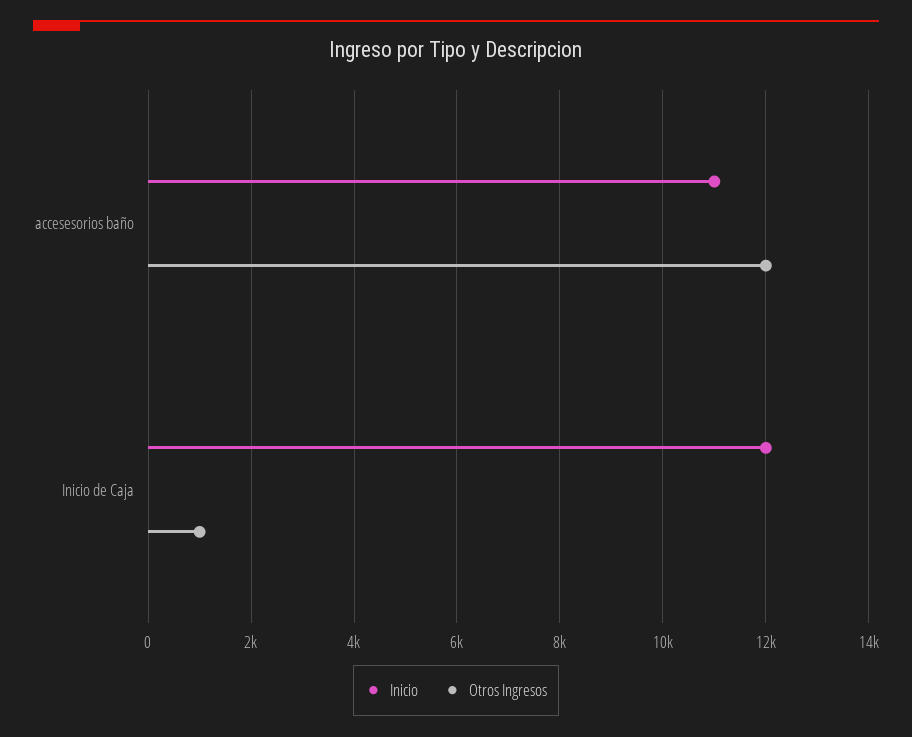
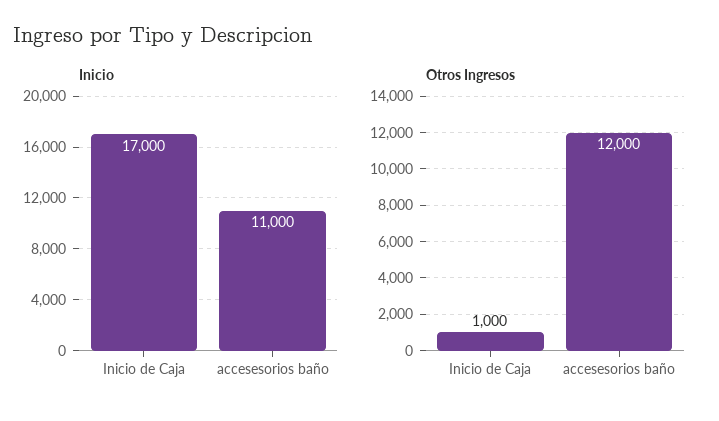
  {
    "Inicio": {
      "accesesorios baño": 11000,
-     "Inicio de Caja": 12000
+     "Inicio de Caja": 17000
    },
    "Otros Ingresos": {
      "accesesorios baño": 12000,
      "Inicio de Caja": 1000
    }
  }

